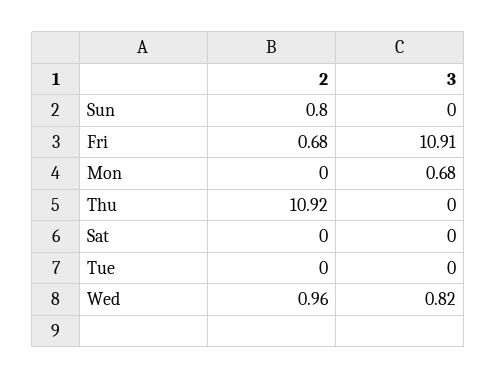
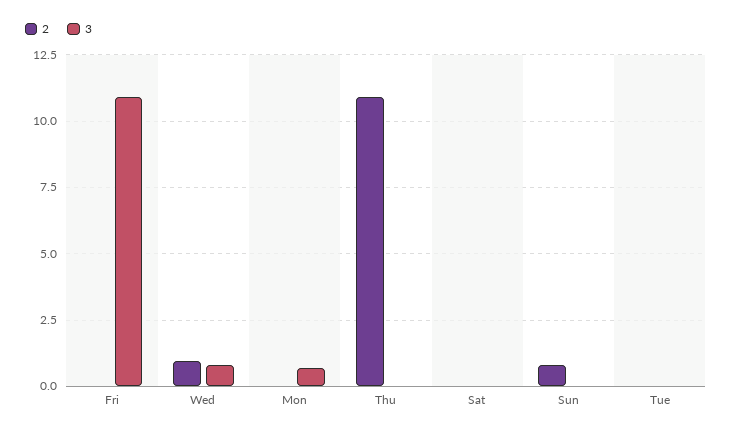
  {
    "2": {
      "Sun": 0.8,
-     "Fri": 0.68,
+     "Fri": 0,
      "Mon": 0,
      "Thu": 10.92,
      "Sat": 0,
      "Tue": 0,
      "Wed": 0.96
    },
    "3": {
      "Sun": 0,
      "Fri": 10.91,
      "Mon": 0.68,
      "Thu": 0,
      "Sat": 0,
      "Tue": 0,
      "Wed": 0.82
    }
  }

